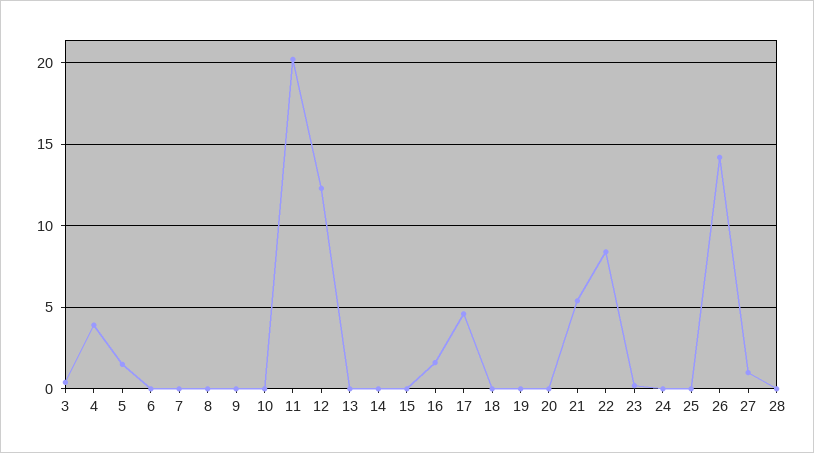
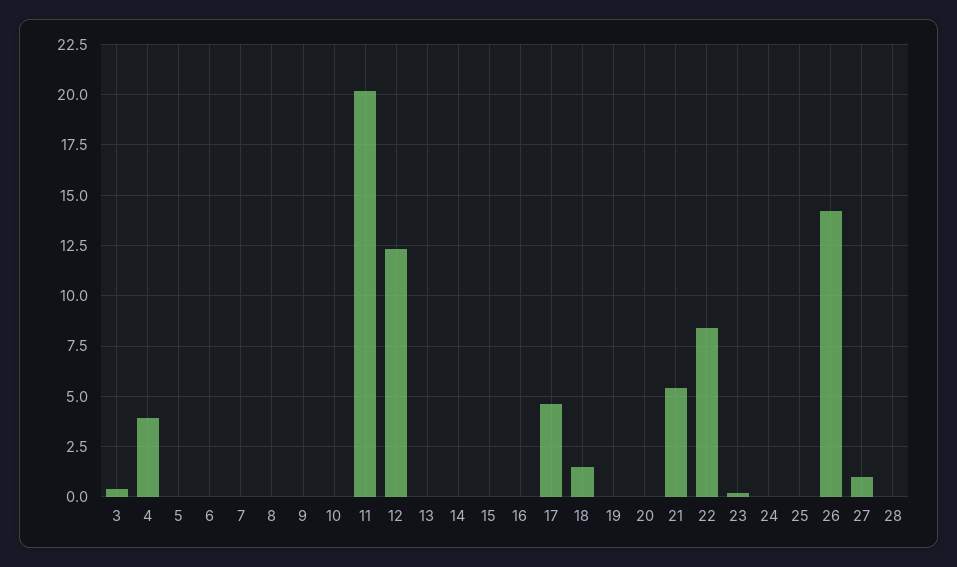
  {
    "3": 0.5,
    "4": 4,
-   "5": 1.5,
+   "5": 0,
    "6": 0,
    "7": 0,
    "8": 0,
    "9": 0,
    "10": 0,
    "11": 20,
    "12": 12.5,
    "13": 0,
    "14": 0,
    "15": 0,
-   "16": 1.5,
+   "16": 0,
    "17": 4.5,
-   "18": 0,
+   "18": 1.5,
    "19": 0,
    "20": 0,
    "21": 5.5,
    "22": 8.5,
    "23": 0,
    "24": 0,
    "25": 0,
    "26": 14,
    "27": 1,
    "28": 0
  }

